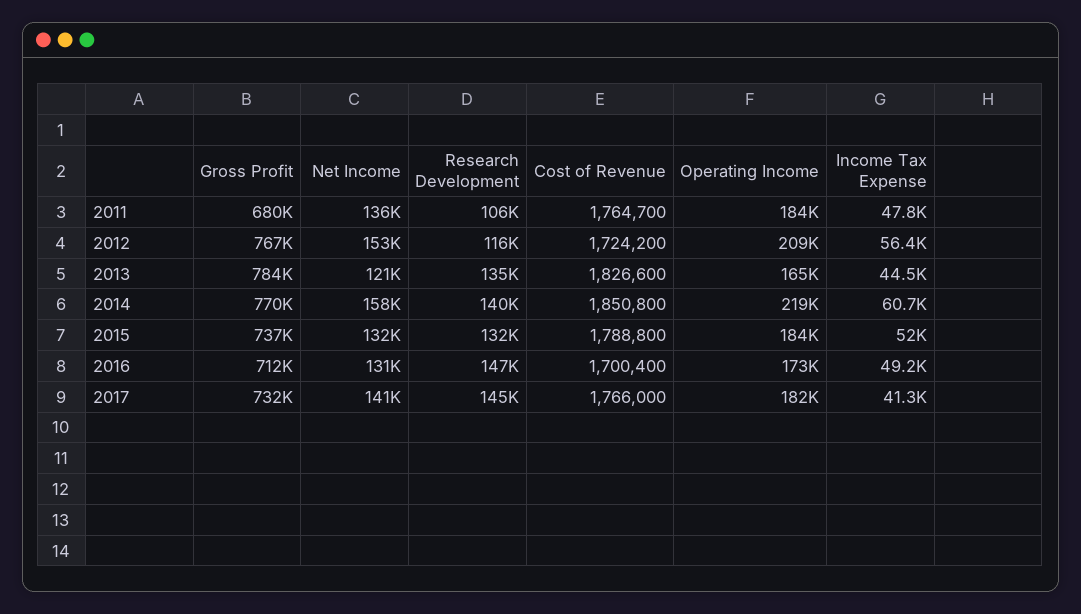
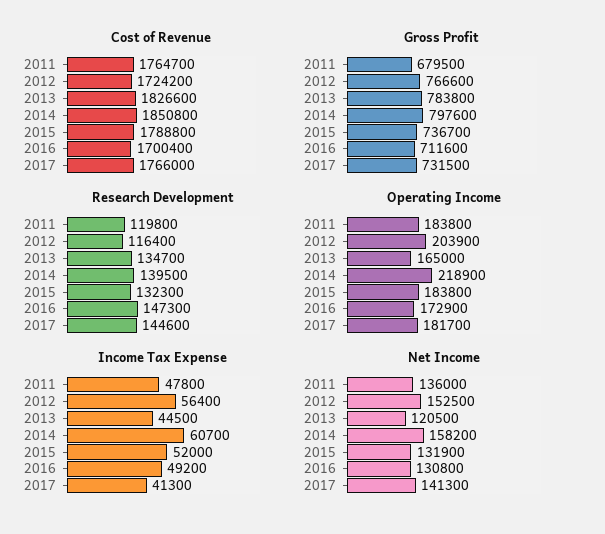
  {
    "Gross Profit": {
      "2011": 679500,
      "2012": 766600,
      "2013": 783800,
-     "2014": 770000,
+     "2014": 797600,
      "2015": 736700,
      "2016": 711600,
      "2017": 731500
    },
    "Net Income": {
      "2011": 136000,
      "2012": 152500,
      "2013": 120500,
      "2014": 158200,
      "2015": 131900,
      "2016": 130800,
      "2017": 141300
    },
    "Research Development": {
-     "2011": 106000,
+     "2011": 119800,
      "2012": 116400,
      "2013": 134700,
      "2014": 139500,
      "2015": 132300,
      "2016": 147300,
      "2017": 144600
    },
    "Cost of Revenue": {
      "2011": 1764700,
      "2012": 1724200,
      "2013": 1826600,
      "2014": 1850800,
      "2015": 1788800,
      "2016": 1700400,
      "2017": 1766000
    },
    "Operating Income": {
      "2011": 183800,
-     "2012": 209000,
+     "2012": 203900,
      "2013": 165000,
      "2014": 218900,
      "2015": 183800,
      "2016": 172900,
      "2017": 181700
    },
    "Income Tax Expense": {
      "2011": 47800,
      "2012": 56400,
      "2013": 44500,
      "2014": 60700,
      "2015": 52000,
      "2016": 49200,
      "2017": 41300
    }
  }

